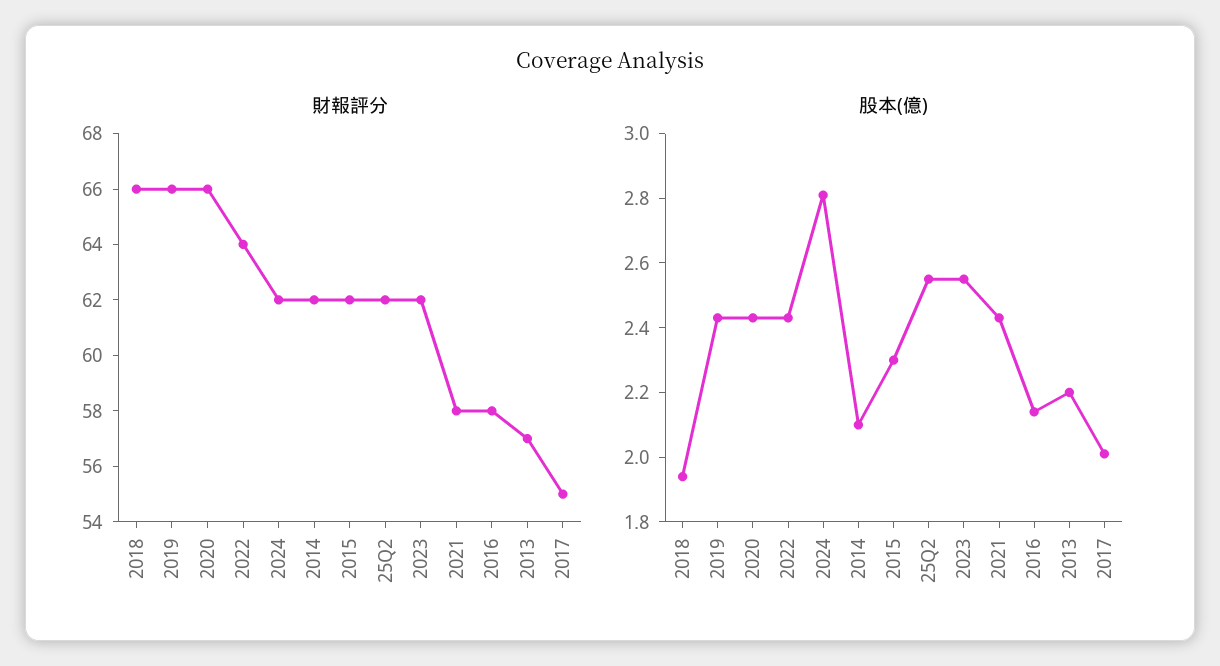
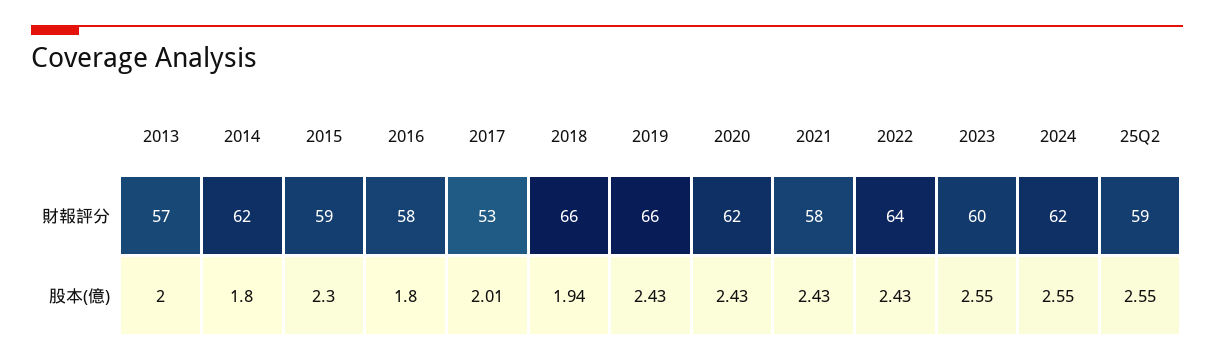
  {
    "財報評分": {
      "2018": 66,
      "2019": 66,
-     "2020": 66,
+     "2020": 62,
      "2022": 64,
      "2024": 62,
      "2014": 62,
-     "2015": 62,
+     "2015": 59,
-     "25Q2": 62,
+     "25Q2": 59,
-     "2023": 62,
+     "2023": 60,
      "2021": 58,
      "2016": 58,
      "2013": 57,
-     "2017": 55
+     "2017": 53
    },
    "股本(億)": {
      "2018": 1.94,
      "2019": 2.43,
      "2020": 2.43,
      "2022": 2.43,
-     "2024": 2.8,
+     "2024": 2.55,
-     "2014": 2.1,
+     "2014": 1.8,
      "2015": 2.3,
      "25Q2": 2.55,
      "2023": 2.55,
      "2021": 2.43,
-     "2016": 2.15,
+     "2016": 1.8,
-     "2013": 2.2,
+     "2013": 2,
      "2017": 2.01
    }
  }

